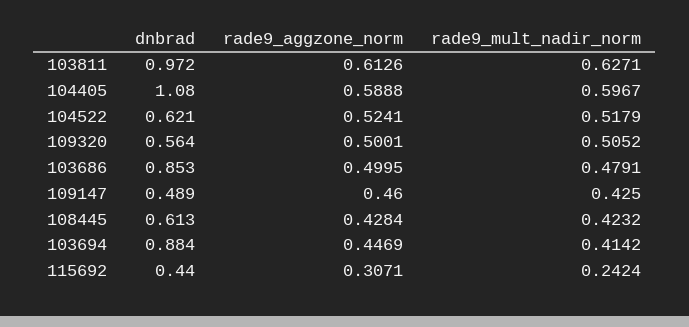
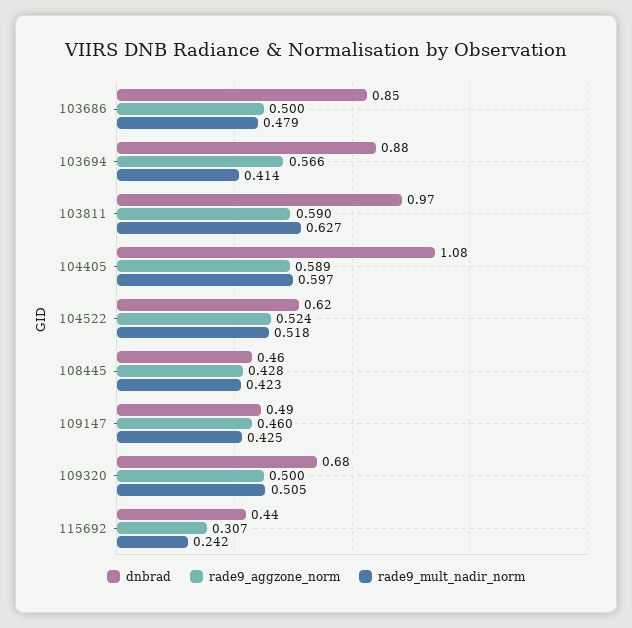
  {
    "dnbrad": {
      "103811": 0.972,
      "104405": 1.08,
      "104522": 0.621,
-     "109320": 0.564,
+     "109320": 0.68,
      "103686": 0.853,
      "109147": 0.489,
-     "108445": 0.613,
+     "108445": 0.46,
      "103694": 0.884,
      "115692": 0.44
    },
    "rade9_aggzone_norm": {
-     "103811": 0.6126,
+     "103811": 0.59,
      "104405": 0.5888,
      "104522": 0.5241,
      "109320": 0.5001,
      "103686": 0.4995,
      "109147": 0.46,
      "108445": 0.4284,
-     "103694": 0.4469,
+     "103694": 0.566,
      "115692": 0.3071
    },
    "rade9_mult_nadir_norm": {
      "103811": 0.6271,
      "104405": 0.5967,
      "104522": 0.5179,
      "109320": 0.5052,
      "103686": 0.4791,
      "109147": 0.425,
      "108445": 0.4232,
      "103694": 0.4142,
      "115692": 0.2424
    }
  }

